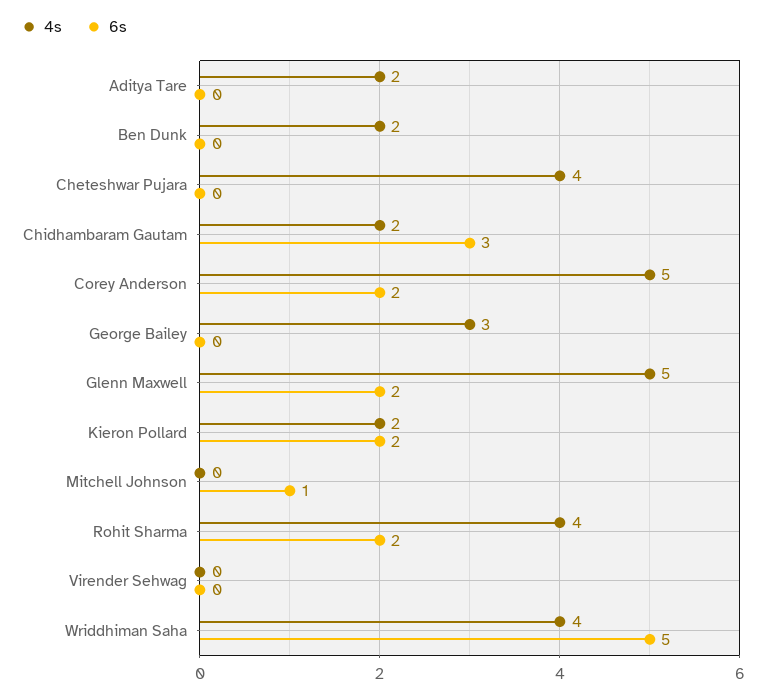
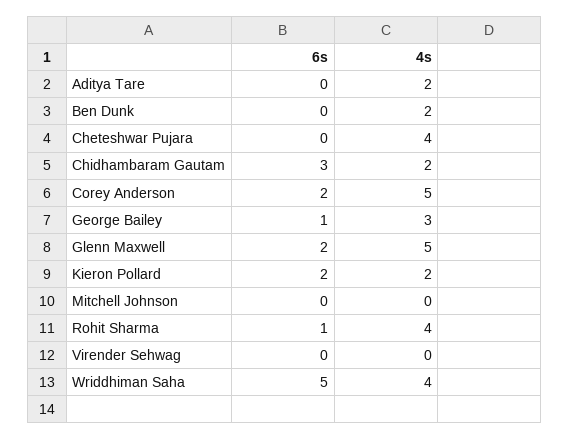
  {
    "4s": {
      "Aditya Tare": 2,
      "Ben Dunk": 2,
      "Cheteshwar Pujara": 4,
      "Chidhambaram Gautam": 2,
      "Corey Anderson": 5,
      "George Bailey": 3,
      "Glenn Maxwell": 5,
      "Kieron Pollard": 2,
      "Mitchell Johnson": 0,
      "Rohit Sharma": 4,
      "Virender Sehwag": 0,
      "Wriddhiman Saha": 4
    },
    "6s": {
      "Aditya Tare": 0,
      "Ben Dunk": 0,
      "Cheteshwar Pujara": 0,
      "Chidhambaram Gautam": 3,
      "Corey Anderson": 2,
-     "George Bailey": 0,
+     "George Bailey": 1,
      "Glenn Maxwell": 2,
      "Kieron Pollard": 2,
-     "Mitchell Johnson": 1,
+     "Mitchell Johnson": 0,
-     "Rohit Sharma": 2,
+     "Rohit Sharma": 1,
      "Virender Sehwag": 0,
      "Wriddhiman Saha": 5
    }
  }

